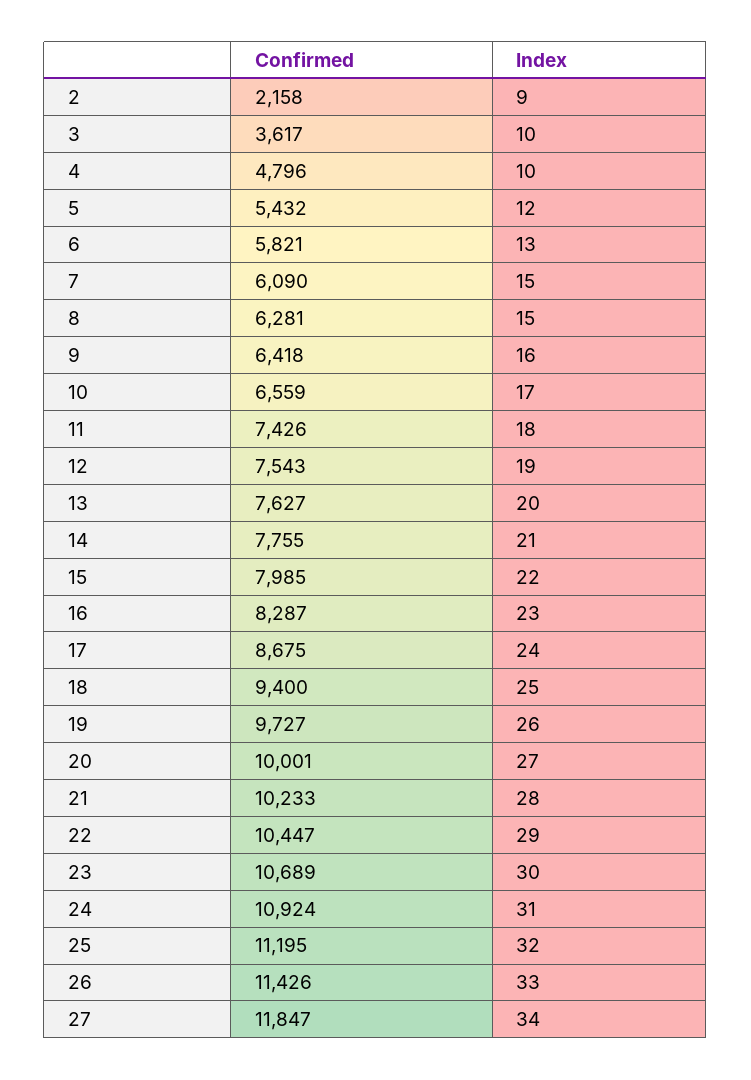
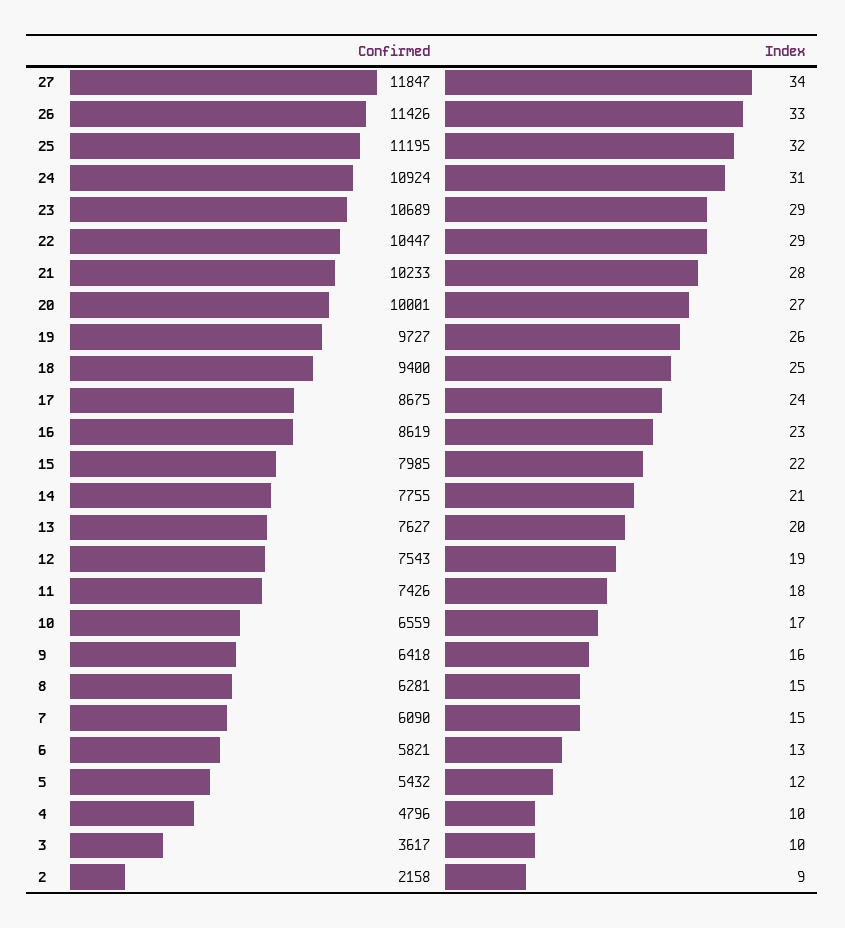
  {
    "Confirmed": {
      "2": 2158,
      "3": 3617,
      "4": 4796,
      "5": 5432,
      "6": 5821,
      "7": 6090,
      "8": 6281,
      "9": 6418,
      "10": 6559,
      "11": 7426,
      "12": 7543,
      "13": 7627,
      "14": 7755,
      "15": 7985,
-     "16": 8287,
+     "16": 8619,
      "17": 8675,
      "18": 9400,
      "19": 9727,
      "20": 10001,
      "21": 10233,
      "22": 10447,
      "23": 10689,
      "24": 10924,
      "25": 11195,
      "26": 11426,
      "27": 11847
    },
    "Index": {
      "2": 9,
      "3": 10,
      "4": 10,
      "5": 12,
      "6": 13,
      "7": 15,
      "8": 15,
      "9": 16,
      "10": 17,
      "11": 18,
      "12": 19,
      "13": 20,
      "14": 21,
      "15": 22,
      "16": 23,
      "17": 24,
      "18": 25,
      "19": 26,
      "20": 27,
      "21": 28,
      "22": 29,
-     "23": 30,
+     "23": 29,
      "24": 31,
      "25": 32,
      "26": 33,
      "27": 34
    }
  }

